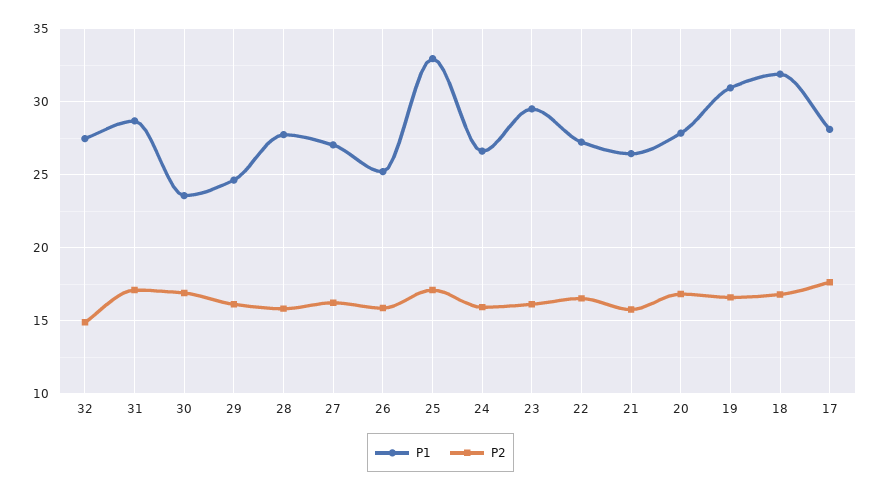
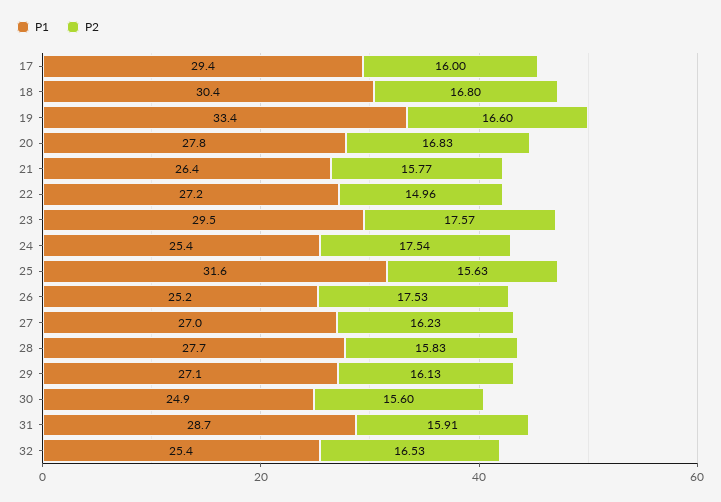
  {
    "P1": {
-     "32": 27.5,
+     "32": 25.4,
      "31": 28.7,
-     "30": 23.5,
+     "30": 24.9,
-     "29": 24.5,
+     "29": 27.1,
      "28": 27.7,
      "27": 27,
      "26": 25.2,
-     "25": 33,
+     "25": 31.6,
-     "24": 26.5,
+     "24": 25.4,
      "23": 29.5,
      "22": 27.2,
      "21": 26.4,
      "20": 27.8,
-     "19": 31,
+     "19": 33.4,
-     "18": 32,
+     "18": 30.4,
-     "17": 28
+     "17": 29.4
    },
    "P2": {
-     "32": 15,
+     "32": 16.53,
-     "31": 17,
+     "31": 15.91,
-     "30": 17,
+     "30": 15.6,
      "29": 16.13,
      "28": 15.83,
      "27": 16.23,
-     "26": 16,
+     "26": 17.53,
-     "25": 17,
+     "25": 15.63,
-     "24": 16,
+     "24": 17.54,
-     "23": 16,
+     "23": 17.57,
-     "22": 16.5,
+     "22": 14.96,
      "21": 15.77,
      "20": 16.83,
      "19": 16.6,
      "18": 16.8,
-     "17": 17.5
+     "17": 16
    }
  }

